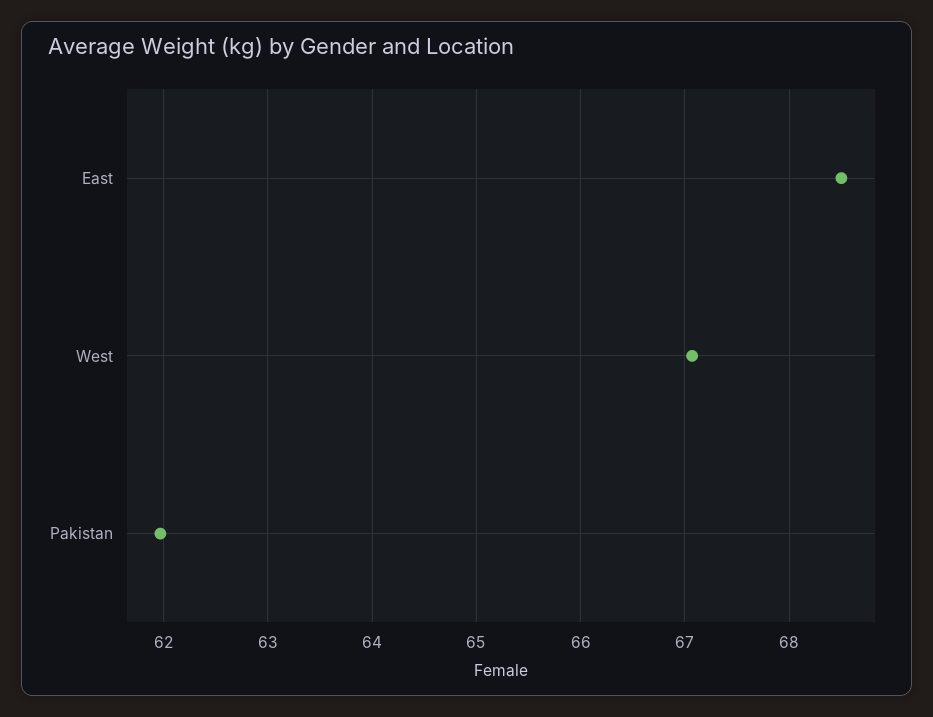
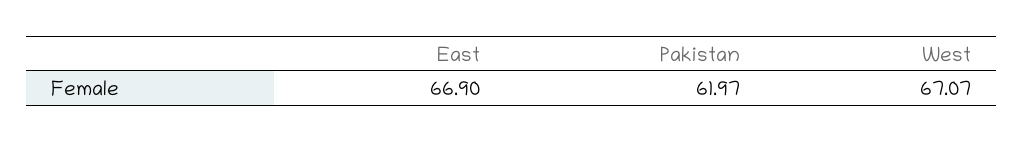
  {
-   "East": 68.5,
+   "East": 66.9,
    "West": 67.07,
    "Pakistan": 61.97
  }

